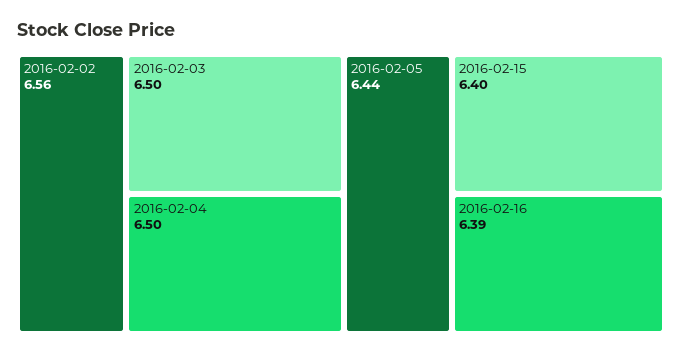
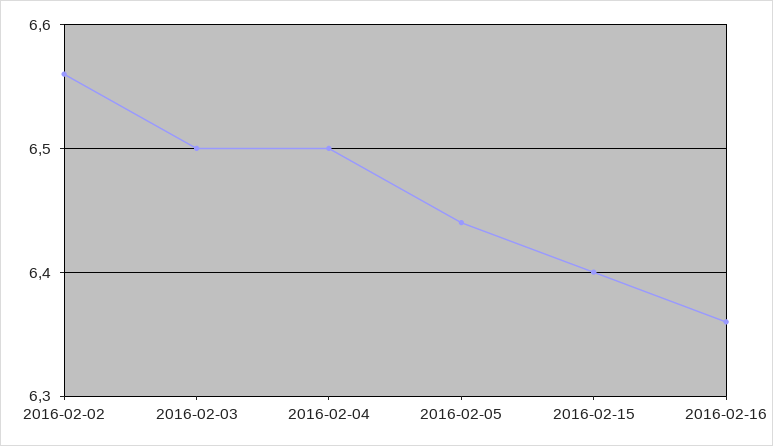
  {
    "2016-02-02": 6.56,
    "2016-02-03": 6.5,
    "2016-02-04": 6.5,
    "2016-02-05": 6.44,
    "2016-02-15": 6.4,
-   "2016-02-16": 6.39
+   "2016-02-16": 6.36
  }

